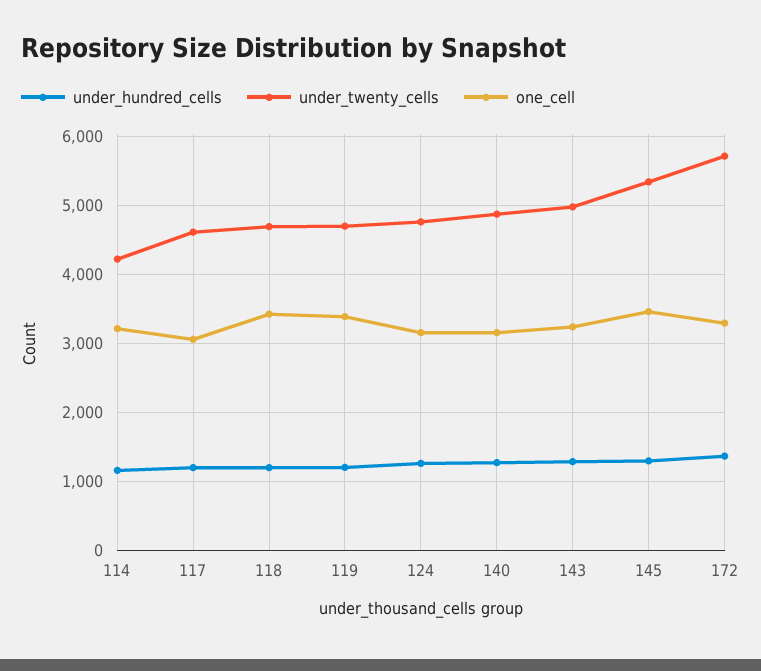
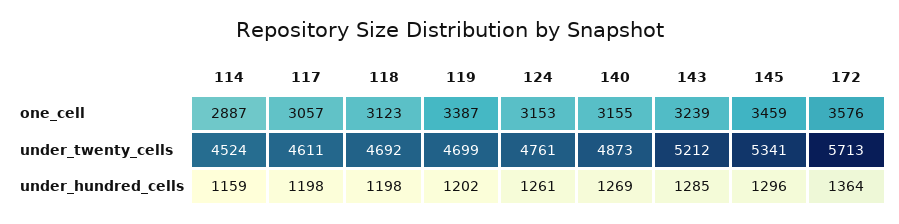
  {
    "under_hundred_cells": {
      "114": 1159,
      "117": 1198,
      "118": 1198,
      "119": 1202,
      "124": 1261,
      "140": 1269,
      "143": 1285,
      "145": 1296,
      "172": 1364
    },
    "under_twenty_cells": {
-     "114": 4200,
+     "114": 4524,
      "117": 4611,
      "118": 4692,
      "119": 4699,
      "124": 4761,
      "140": 4873,
-     "143": 5000,
+     "143": 5212,
      "145": 5341,
      "172": 5713
    },
    "one_cell": {
-     "114": 3200,
+     "114": 2887,
      "117": 3057,
-     "118": 3400,
+     "118": 3123,
      "119": 3387,
      "124": 3153,
      "140": 3155,
      "143": 3239,
      "145": 3459,
-     "172": 3300
+     "172": 3576
    }
  }

